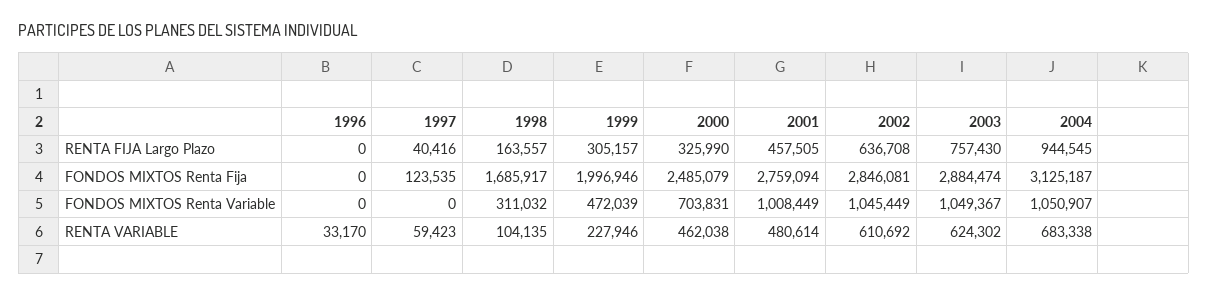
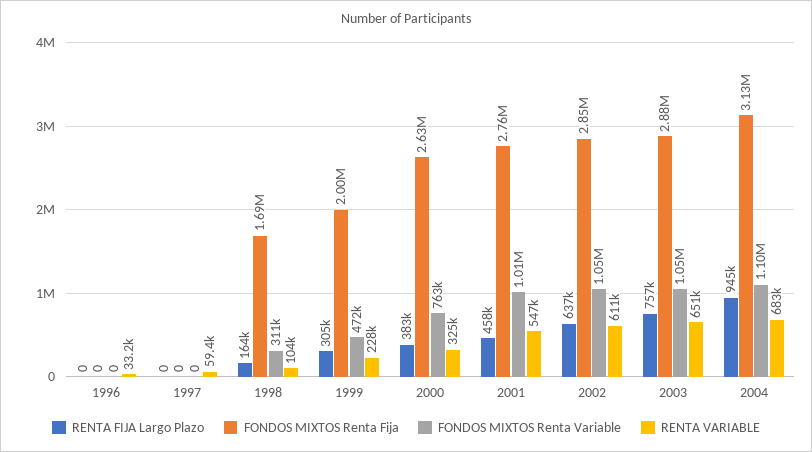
  {
    "RENTA FIJA Largo Plazo": {
      "1996": 0,
-     "1997": 40416,
+     "1997": 0,
      "1998": 163557,
      "1999": 305157,
-     "2000": 325990,
+     "2000": 383000,
      "2001": 457505,
      "2002": 636708,
      "2003": 757430,
      "2004": 944545
    },
    "FONDOS MIXTOS Renta Fija": {
      "1996": 0,
-     "1997": 123535,
+     "1997": 0,
      "1998": 1685917,
      "1999": 1996946,
-     "2000": 2485079,
+     "2000": 2630000,
      "2001": 2759094,
      "2002": 2846081,
      "2003": 2884474,
      "2004": 3125187
    },
    "FONDOS MIXTOS Renta Variable": {
      "1996": 0,
      "1997": 0,
      "1998": 311032,
      "1999": 472039,
-     "2000": 703831,
+     "2000": 763000,
      "2001": 1008449,
      "2002": 1045449,
      "2003": 1049367,
-     "2004": 1050907
+     "2004": 1100000
    },
    "RENTA VARIABLE": {
      "1996": 33170,
      "1997": 59423,
      "1998": 104135,
      "1999": 227946,
-     "2000": 462038,
+     "2000": 325000,
-     "2001": 480614,
+     "2001": 547000,
      "2002": 610692,
-     "2003": 624302,
+     "2003": 651000,
      "2004": 683338
    }
  }

